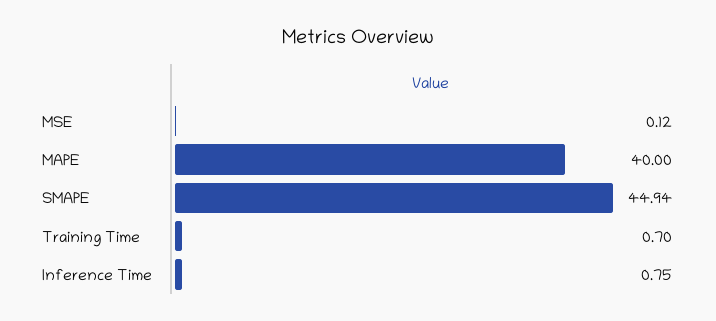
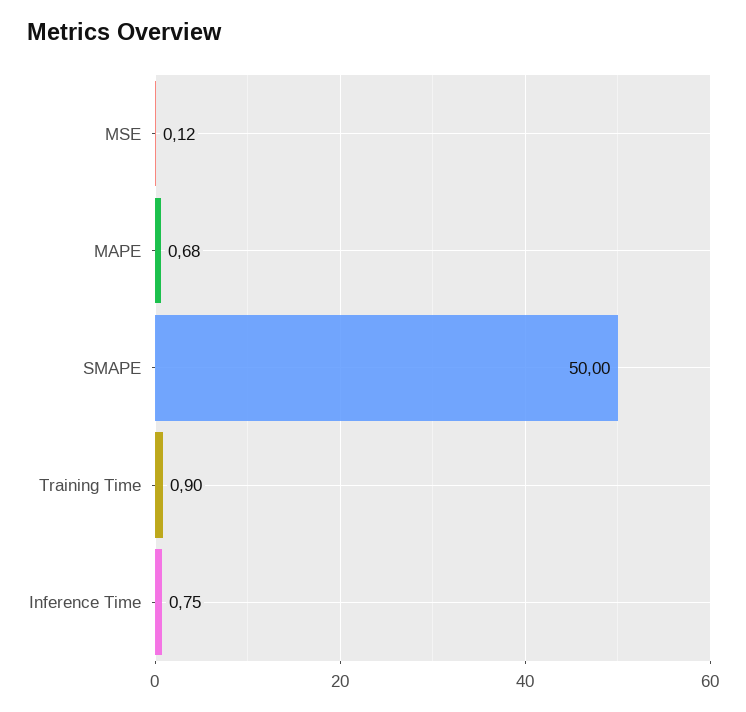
  {
    "MSE": 0.12,
-   "MAPE": 40,
+   "MAPE": 0.68,
-   "SMAPE": 44.94,
+   "SMAPE": 50,
-   "Training Time": 0.7,
+   "Training Time": 0.9,
    "Inference Time": 0.75
  }

